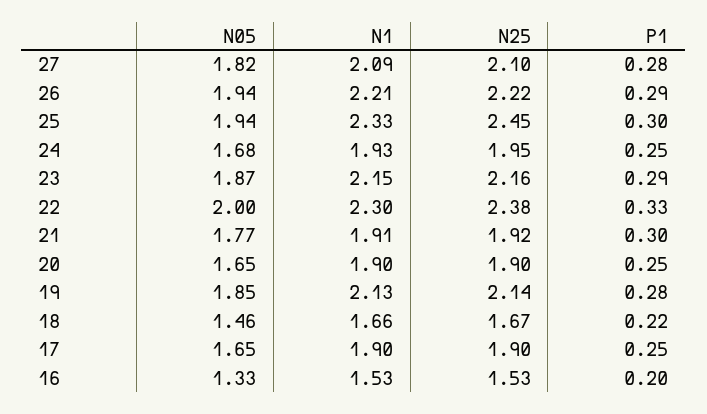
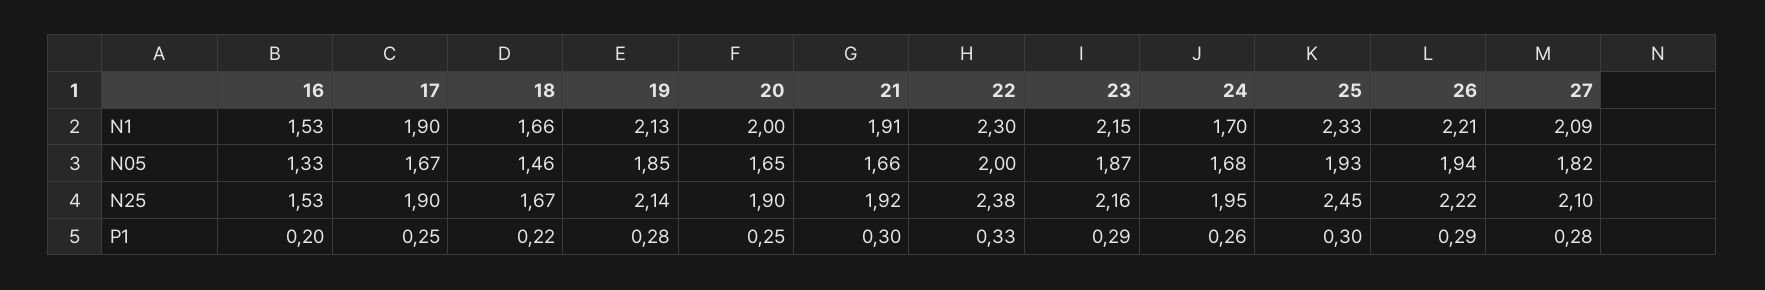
  {
    "N05": {
      "27": 1.82,
      "26": 1.94,
-     "25": 1.94,
+     "25": 1.93,
      "24": 1.68,
      "23": 1.87,
      "22": 2,
-     "21": 1.77,
+     "21": 1.66,
      "20": 1.65,
      "19": 1.85,
      "18": 1.46,
-     "17": 1.65,
+     "17": 1.67,
      "16": 1.33
    },
    "N1": {
      "27": 2.09,
      "26": 2.21,
      "25": 2.33,
-     "24": 1.93,
+     "24": 1.7,
      "23": 2.15,
      "22": 2.3,
      "21": 1.91,
-     "20": 1.9,
+     "20": 2,
      "19": 2.13,
      "18": 1.66,
      "17": 1.9,
      "16": 1.53
    },
    "N25": {
      "27": 2.1,
      "26": 2.22,
      "25": 2.45,
      "24": 1.95,
      "23": 2.16,
      "22": 2.38,
      "21": 1.92,
      "20": 1.9,
      "19": 2.14,
      "18": 1.67,
      "17": 1.9,
      "16": 1.53
    },
    "P1": {
      "27": 0.28,
      "26": 0.29,
      "25": 0.3,
-     "24": 0.25,
+     "24": 0.26,
      "23": 0.29,
      "22": 0.33,
      "21": 0.3,
      "20": 0.25,
      "19": 0.28,
      "18": 0.22,
      "17": 0.25,
      "16": 0.2
    }
  }

